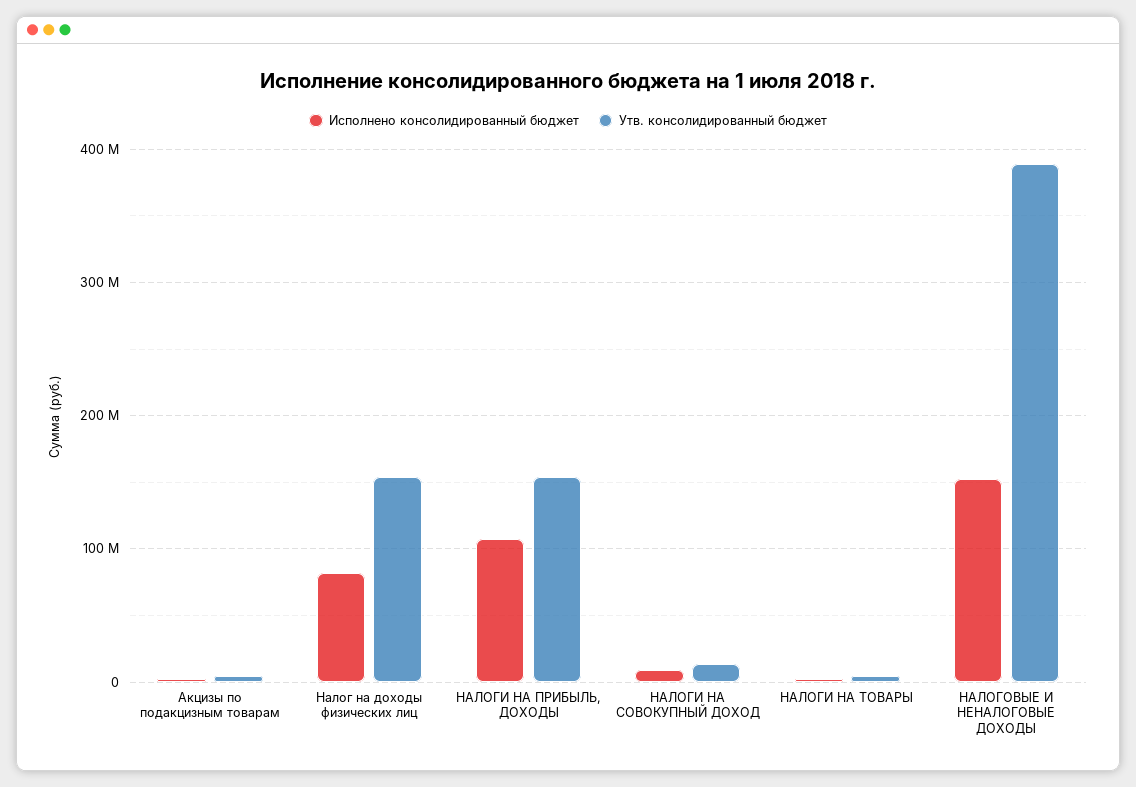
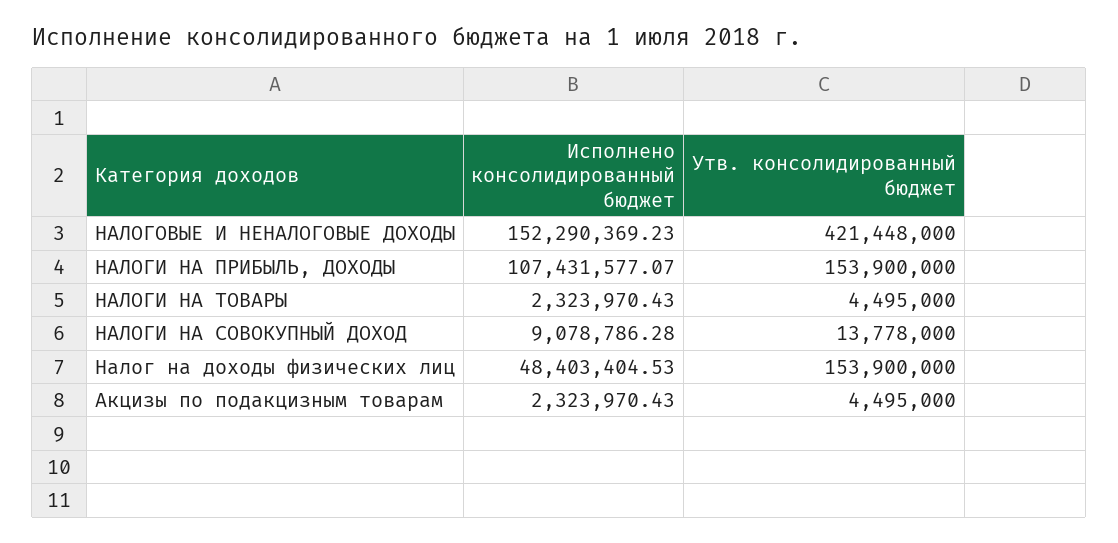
  {
    "Исполнено консолидированный бюджет": {
      "Акцизы по подакцизным товарам": 2323970.43,
-     "Налог на доходы физических лиц": 80000000,
+     "Налог на доходы физических лиц": 48403404.53,
      "НАЛОГИ НА ПРИБЫЛЬ, ДОХОДЫ": 107431577.07,
      "НАЛОГИ НА СОВОКУПНЫЙ ДОХОД": 9078786.28,
      "НАЛОГИ НА ТОВАРЫ": 2323970.43,
      "НАЛОГОВЫЕ И НЕНАЛОГОВЫЕ ДОХОДЫ": 152290369.23
    },
    "Утв. консолидированный бюджет": {
      "Акцизы по подакцизным товарам": 4495000,
      "Налог на доходы физических лиц": 153900000,
      "НАЛОГИ НА ПРИБЫЛЬ, ДОХОДЫ": 153900000,
      "НАЛОГИ НА СОВОКУПНЫЙ ДОХОД": 13778000,
      "НАЛОГИ НА ТОВАРЫ": 4495000,
-     "НАЛОГОВЫЕ И НЕНАЛОГОВЫЕ ДОХОДЫ": 390000000
+     "НАЛОГОВЫЕ И НЕНАЛОГОВЫЕ ДОХОДЫ": 421448000
    }
  }

